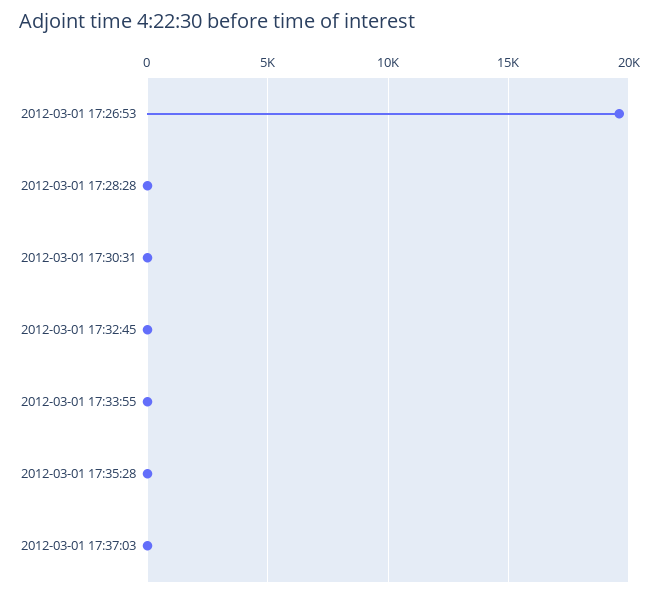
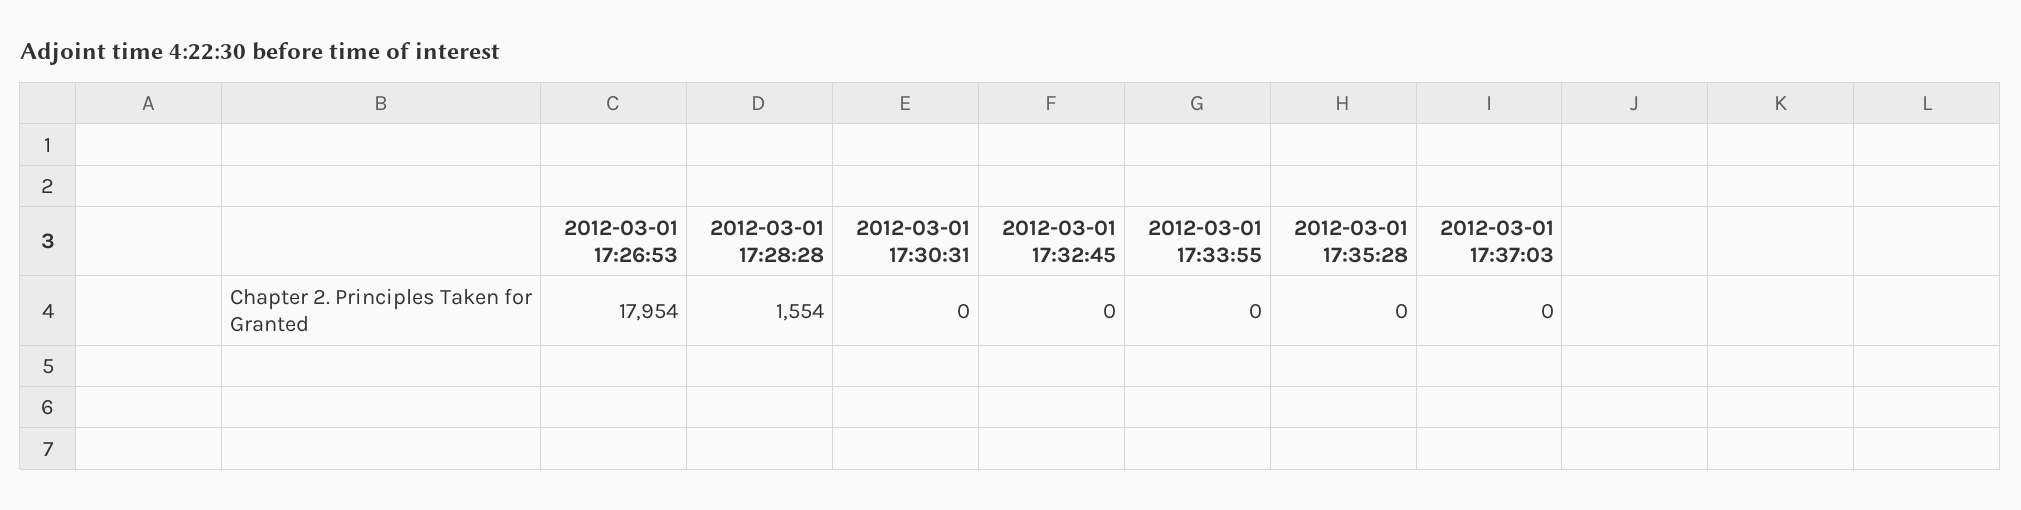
  {
-   "2012-03-01 17:26:53": 19500,
+   "2012-03-01 17:26:53": 17954,
-   "2012-03-01 17:28:28": 0,
+   "2012-03-01 17:28:28": 1554,
    "2012-03-01 17:30:31": 0,
    "2012-03-01 17:32:45": 0,
    "2012-03-01 17:33:55": 0,
    "2012-03-01 17:35:28": 0,
    "2012-03-01 17:37:03": 0
  }

